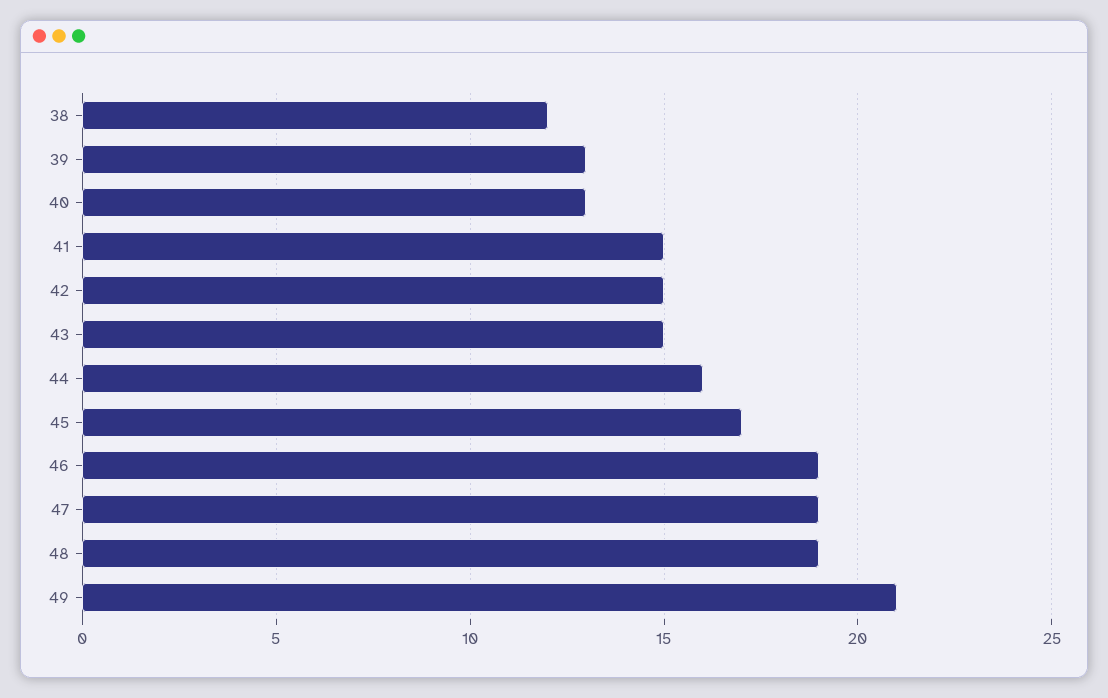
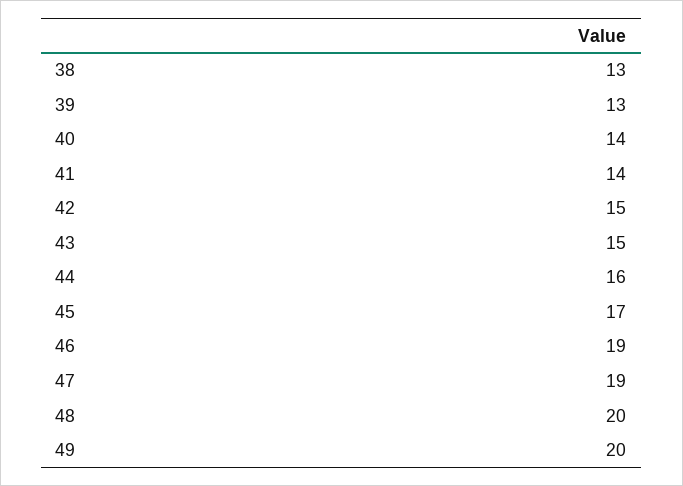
  {
-   "38": 12,
+   "38": 13,
    "39": 13,
-   "40": 13,
+   "40": 14,
-   "41": 15,
+   "41": 14,
    "42": 15,
    "43": 15,
    "44": 16,
    "45": 17,
    "46": 19,
    "47": 19,
-   "48": 19,
+   "48": 20,
-   "49": 21
+   "49": 20
  }

